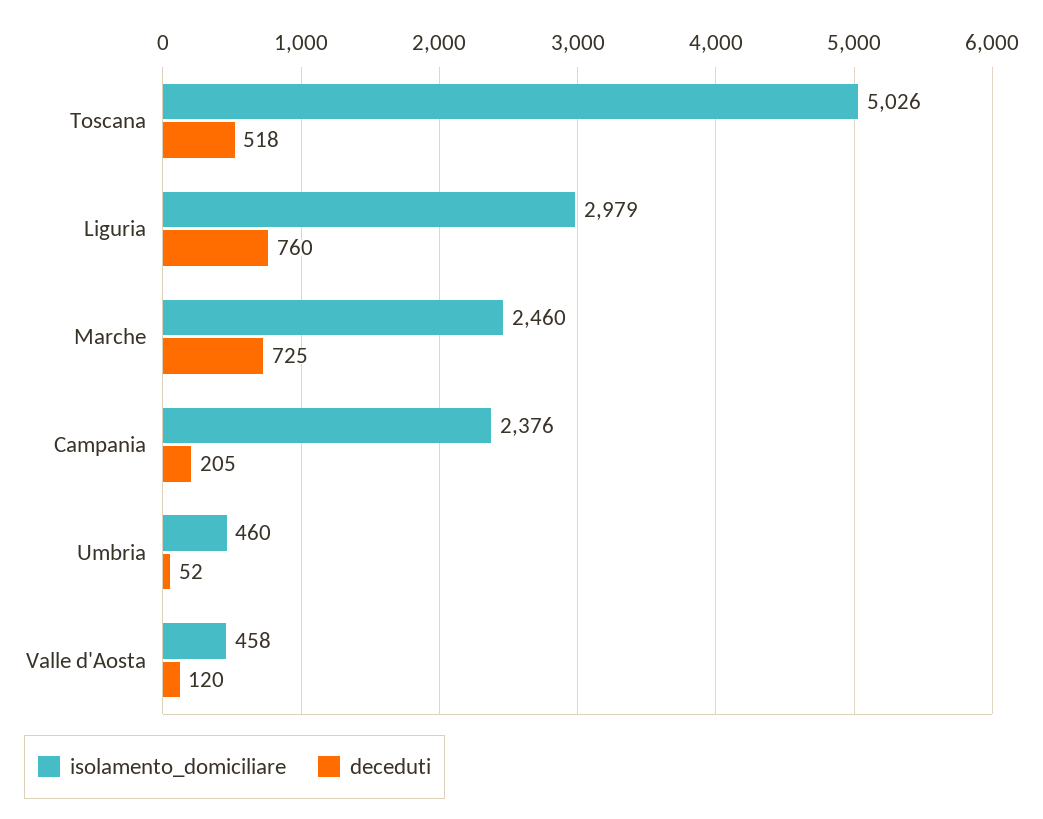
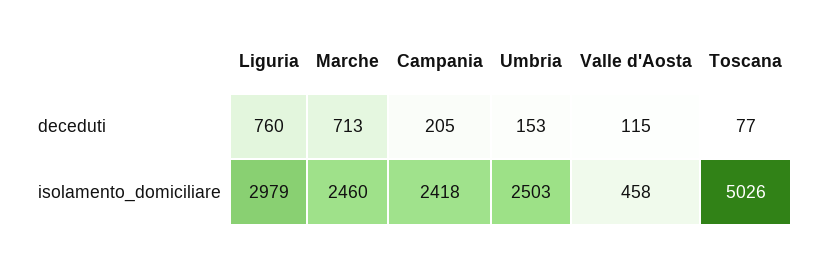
  {
    "isolamento_domiciliare": {
      "Toscana": 5026,
      "Liguria": 2979,
      "Marche": 2460,
-     "Campania": 2376,
+     "Campania": 2418,
-     "Umbria": 460,
+     "Umbria": 2503,
      "Valle d'Aosta": 458
    },
    "deceduti": {
-     "Toscana": 518,
+     "Toscana": 77,
      "Liguria": 760,
-     "Marche": 725,
+     "Marche": 713,
      "Campania": 205,
-     "Umbria": 52,
+     "Umbria": 153,
-     "Valle d'Aosta": 120
+     "Valle d'Aosta": 115
    }
  }

